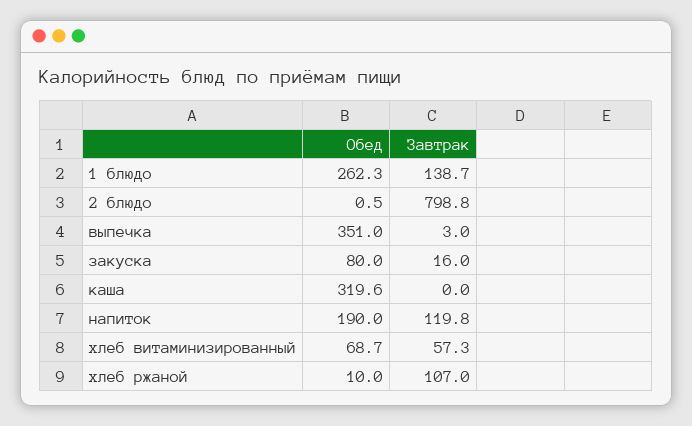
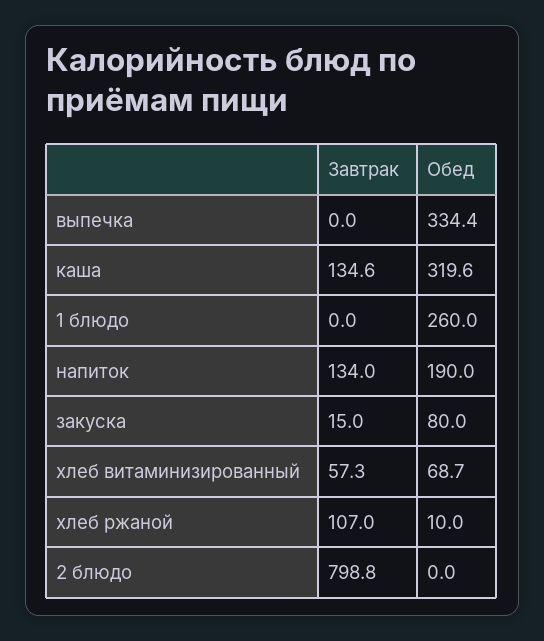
  {
    "Обед": {
-     "1 блюдо": 262.3,
+     "1 блюдо": 260,
-     "2 блюдо": 0.5,
+     "2 блюдо": 0,
-     "выпечка": 351,
+     "выпечка": 334.4,
      "закуска": 80,
      "каша": 319.6,
      "напиток": 190,
      "хлеб витаминизированный": 68.7,
      "хлеб ржаной": 10
    },
    "Завтрак": {
-     "1 блюдо": 138.7,
+     "1 блюдо": 0,
      "2 блюдо": 798.8,
-     "выпечка": 3,
+     "выпечка": 0,
-     "закуска": 16,
+     "закуска": 15,
-     "каша": 0,
+     "каша": 134.6,
-     "напиток": 119.8,
+     "напиток": 134,
      "хлеб витаминизированный": 57.3,
      "хлеб ржаной": 107
    }
  }

